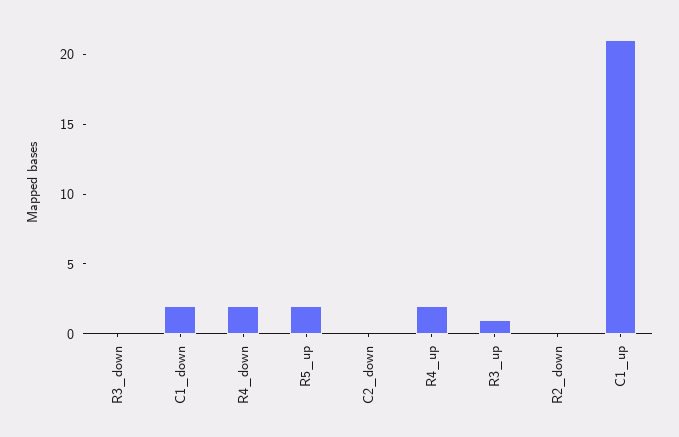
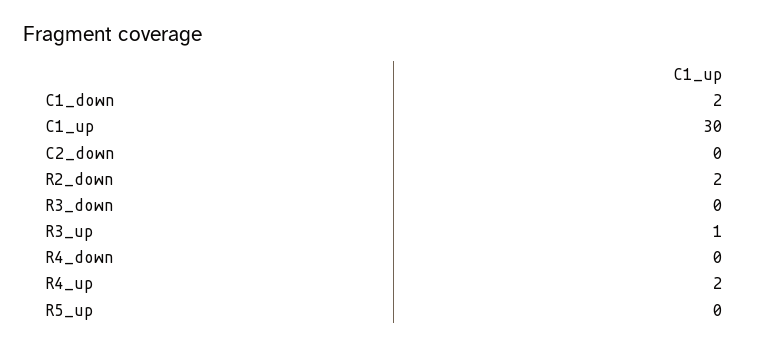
  {
    "R3_down": 0,
    "C1_down": 2,
-   "R4_down": 2,
+   "R4_down": 0,
-   "R5_up": 2,
+   "R5_up": 0,
    "C2_down": 0,
    "R4_up": 2,
    "R3_up": 1,
-   "R2_down": 0,
+   "R2_down": 2,
-   "C1_up": 21
+   "C1_up": 30
  }

